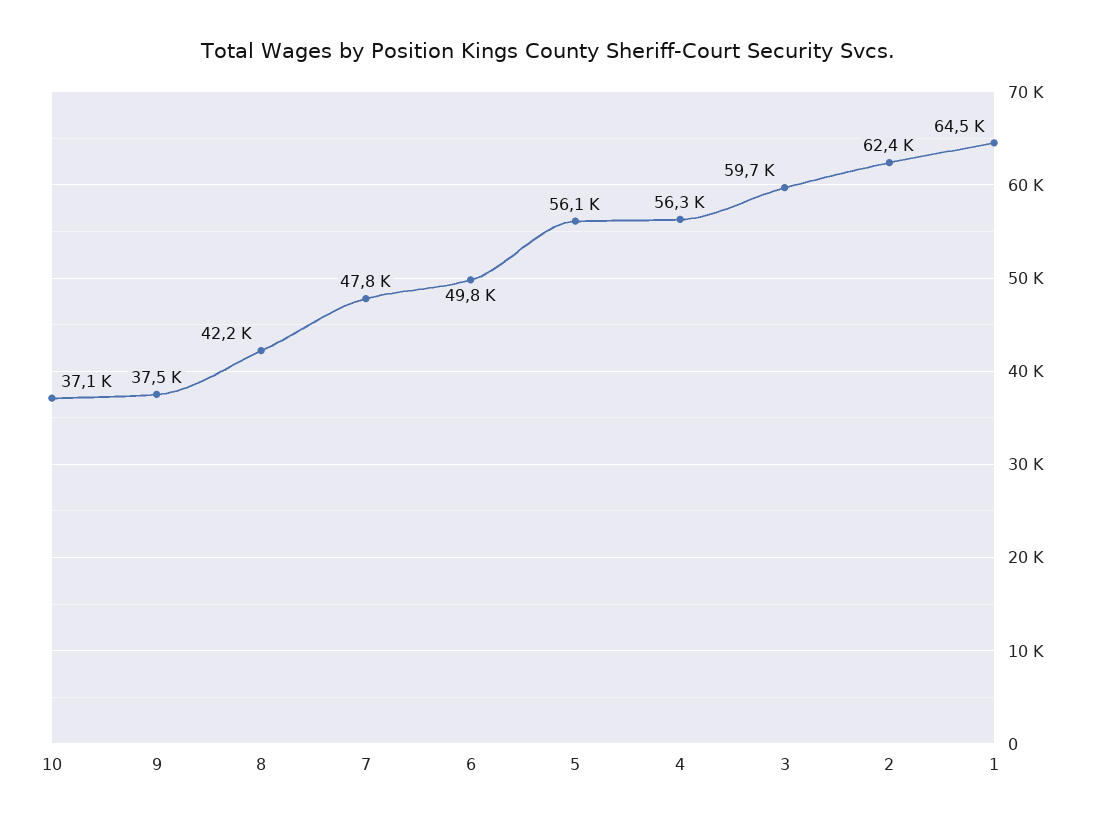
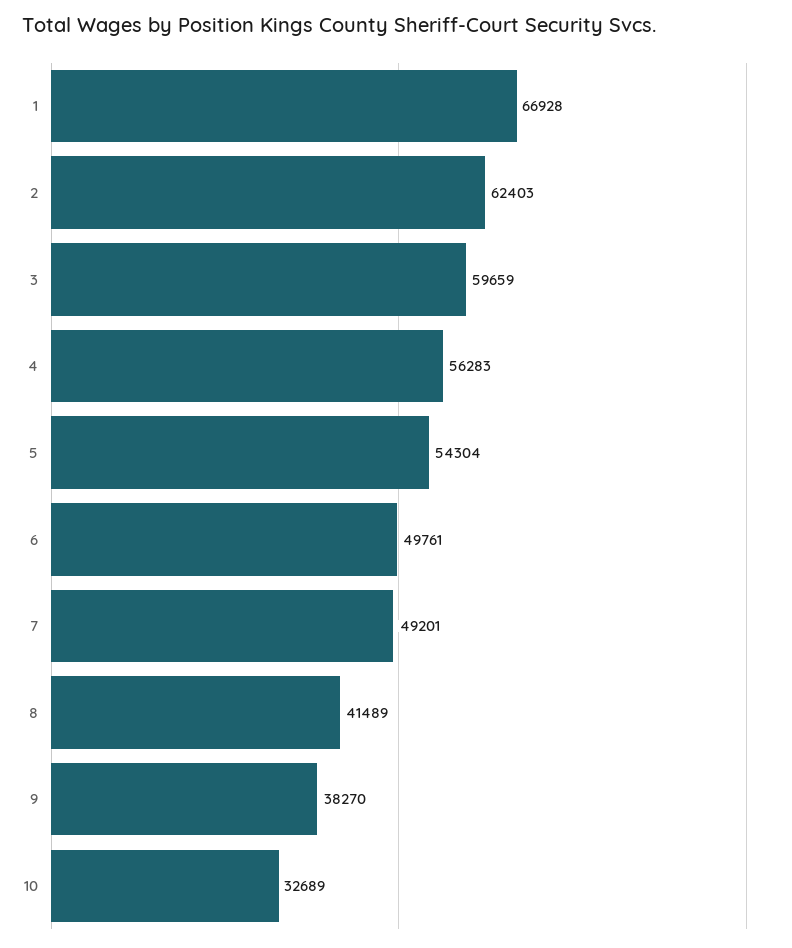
  {
-   "10": 37100,
+   "10": 32689,
-   "9": 37500,
+   "9": 38270,
-   "8": 42200,
+   "8": 41489,
-   "7": 47800,
+   "7": 49201,
    "6": 49761,
-   "5": 56100,
+   "5": 54304,
    "4": 56283,
    "3": 59659,
    "2": 62403,
-   "1": 64500
+   "1": 66928
  }

